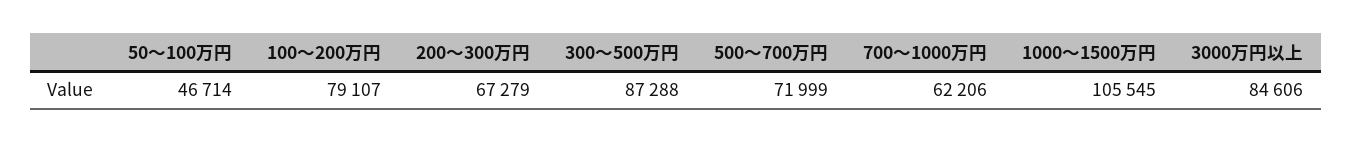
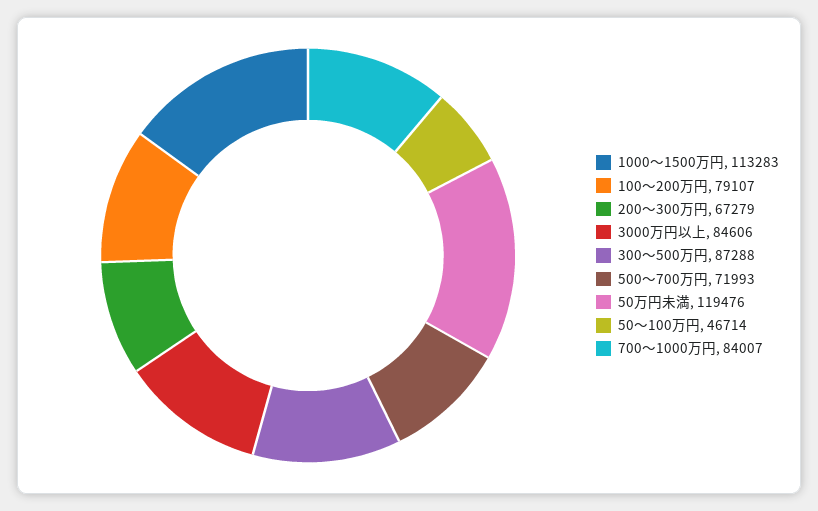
  {
    "50～100万円": 46714,
    "100～200万円": 79107,
    "200～300万円": 67279,
    "300～500万円": 87288,
-   "500～700万円": 71999,
+   "500～700万円": 71993,
-   "700～1000万円": 62206,
+   "700～1000万円": 84007,
-   "1000～1500万円": 105545,
+   "1000～1500万円": 113283,
-   "3000万円以上": 84606
+   "3000万円以上": 84606,
+   "50万円未満": 119476
  }

